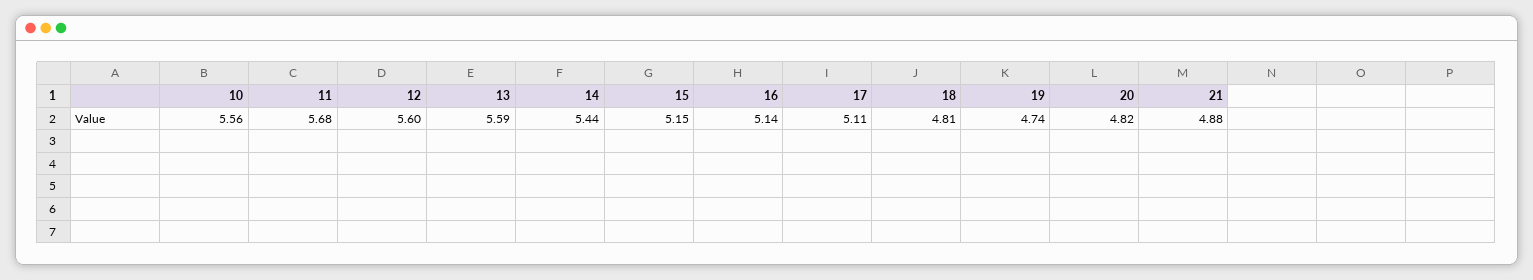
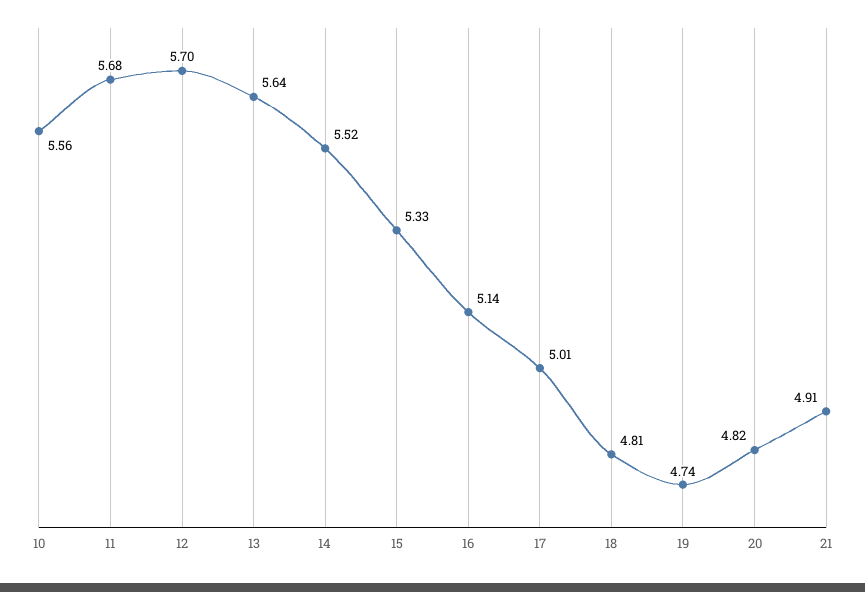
  {
    "10": 5.56,
    "11": 5.68,
-   "12": 5.6,
+   "12": 5.7,
-   "13": 5.59,
+   "13": 5.64,
-   "14": 5.44,
+   "14": 5.52,
-   "15": 5.15,
+   "15": 5.33,
    "16": 5.14,
-   "17": 5.11,
+   "17": 5.01,
    "18": 4.81,
    "19": 4.74,
    "20": 4.82,
-   "21": 4.88
+   "21": 4.91
  }

